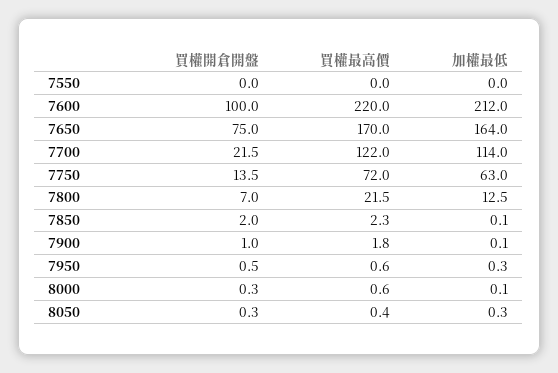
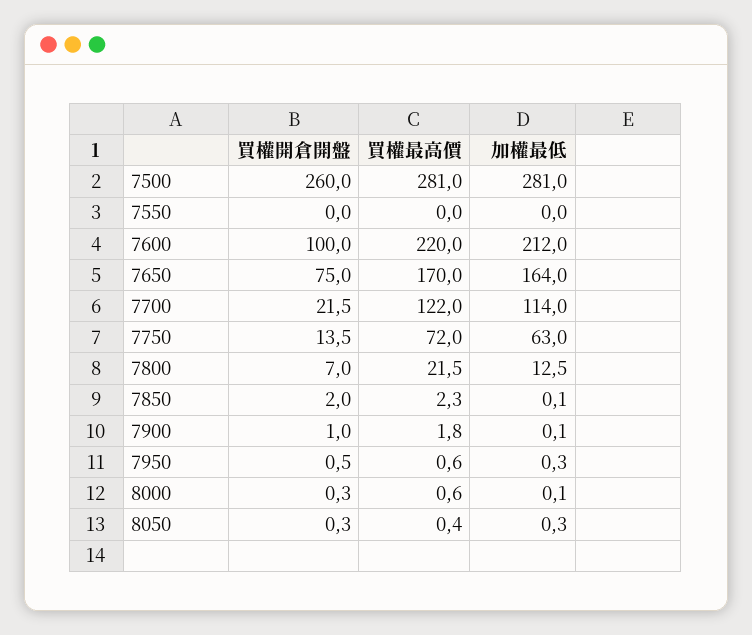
  {
    "買權開倉開盤": {
      "7550": 0,
      "7600": 100,
      "7650": 75,
      "7700": 21.5,
      "7750": 13.5,
      "7800": 7,
      "7850": 2,
      "7900": 1,
      "7950": 0.5,
      "8000": 0.3,
-     "8050": 0.3
+     "8050": 0.3,
+     "7500": 260
    },
    "買權最高價": {
      "7550": 0,
      "7600": 220,
      "7650": 170,
      "7700": 122,
      "7750": 72,
      "7800": 21.5,
      "7850": 2.3,
      "7900": 1.8,
      "7950": 0.6,
      "8000": 0.6,
-     "8050": 0.4
+     "8050": 0.4,
+     "7500": 281
    },
    "加權最低": {
      "7550": 0,
      "7600": 212,
      "7650": 164,
      "7700": 114,
      "7750": 63,
      "7800": 12.5,
      "7850": 0.1,
      "7900": 0.1,
      "7950": 0.3,
      "8000": 0.1,
-     "8050": 0.3
+     "8050": 0.3,
+     "7500": 281
    }
  }

